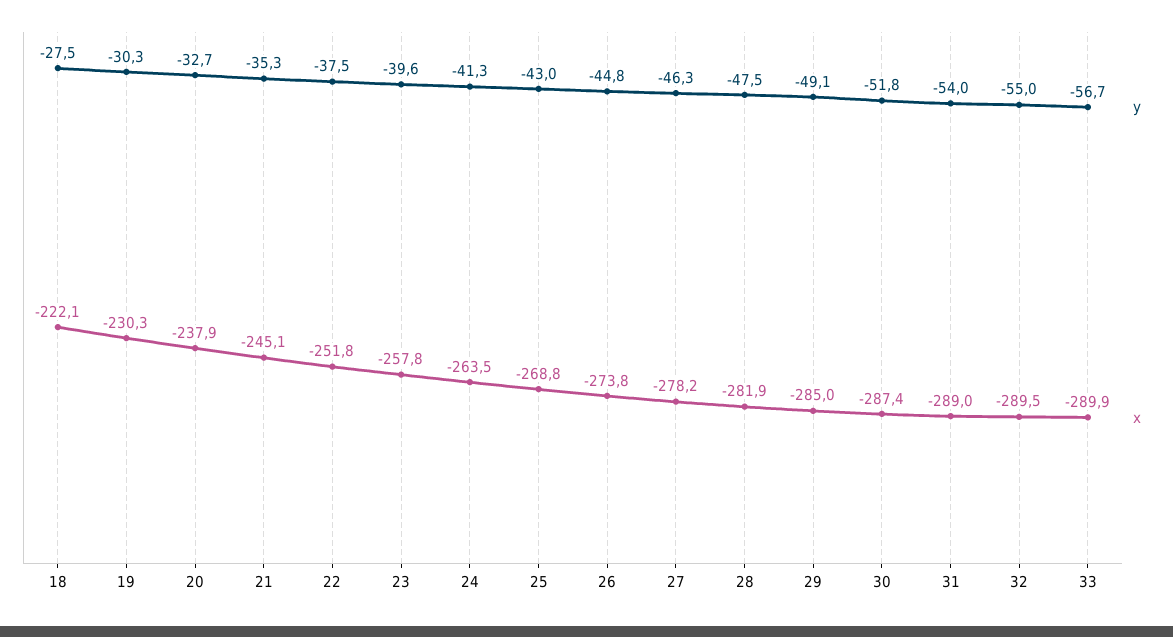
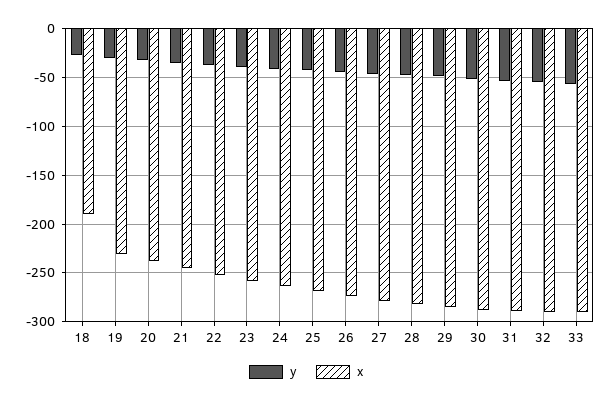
  {
    "y": {
      "18": -27.5,
      "19": -30.3,
      "20": -32.7,
      "21": -35.3,
      "22": -37.5,
      "23": -39.6,
      "24": -41.3,
      "25": -43,
      "26": -44.8,
      "27": -46.3,
      "28": -47.5,
      "29": -49.1,
      "30": -51.8,
      "31": -54,
      "32": -55,
      "33": -56.7
    },
    "x": {
-     "18": -222.1,
+     "18": -190,
      "19": -230.3,
      "20": -237.9,
      "21": -245.1,
      "22": -251.8,
      "23": -257.8,
      "24": -263.5,
      "25": -268.8,
      "26": -273.8,
      "27": -278.2,
      "28": -281.9,
      "29": -285,
      "30": -287.4,
      "31": -289,
      "32": -289.5,
      "33": -289.9
    }
  }

